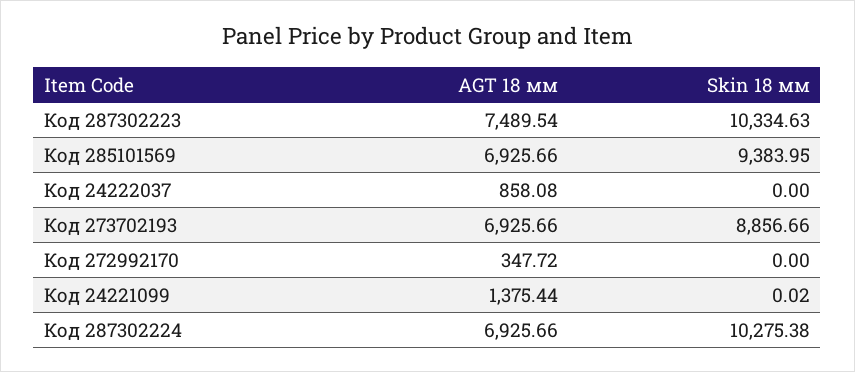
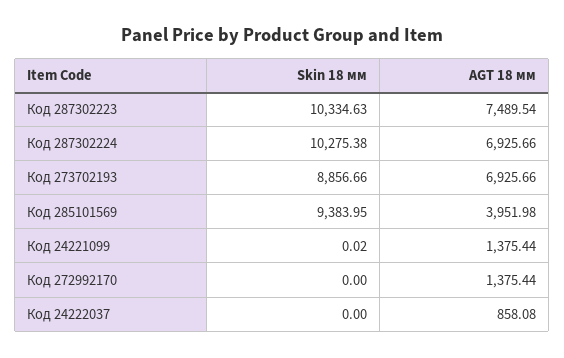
  {
    "AGT 18 мм": {
      "Код 287302223": 7489.54,
-     "Код 285101569": 6925.66,
+     "Код 285101569": 3951.98,
      "Код 24222037": 858.08,
      "Код 273702193": 6925.66,
-     "Код 272992170": 347.72,
+     "Код 272992170": 1375.44,
      "Код 24221099": 1375.44,
      "Код 287302224": 6925.66
    },
    "Skin 18 мм": {
      "Код 287302223": 10334.63,
      "Код 285101569": 9383.95,
      "Код 24222037": 0,
      "Код 273702193": 8856.66,
      "Код 272992170": 0,
      "Код 24221099": 0.02,
      "Код 287302224": 10275.38
    }
  }

